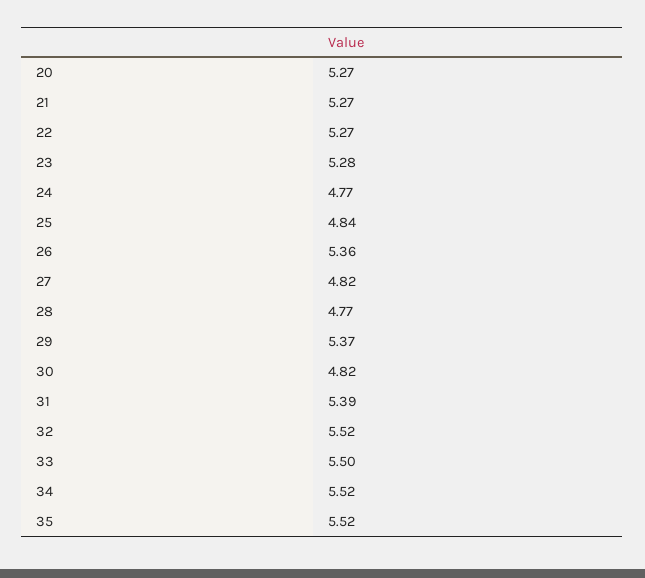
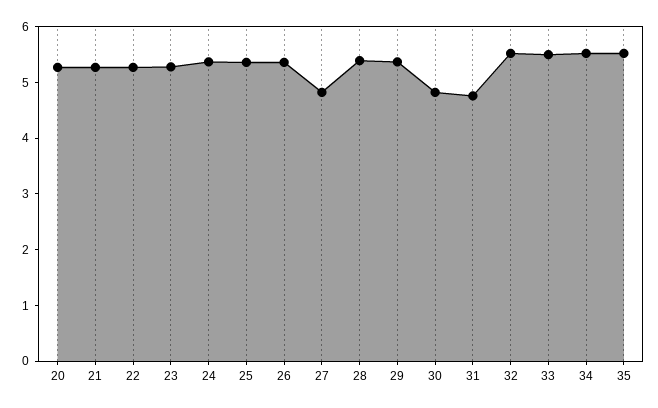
  {
    "20": 5.27,
    "21": 5.27,
    "22": 5.27,
    "23": 5.28,
-   "24": 4.77,
+   "24": 5.4,
-   "25": 4.84,
+   "25": 5.4,
    "26": 5.36,
    "27": 4.82,
-   "28": 4.77,
+   "28": 5.4,
    "29": 5.37,
    "30": 4.82,
-   "31": 5.39,
+   "31": 4.8,
    "32": 5.52,
    "33": 5.5,
    "34": 5.52,
    "35": 5.52
  }

